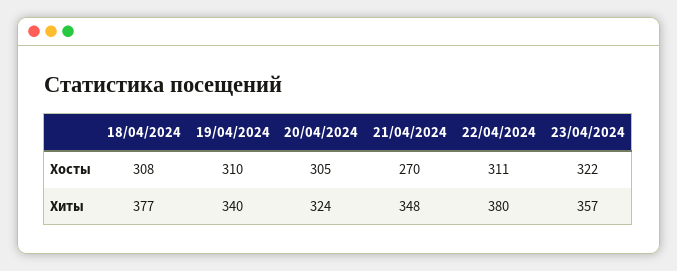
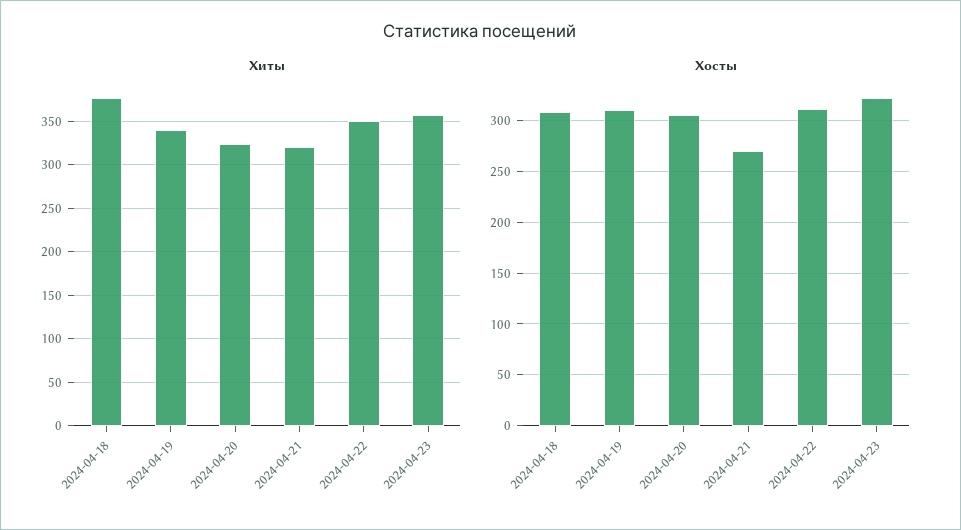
  {
    "Хосты": {
      "18/04/2024": 308,
      "19/04/2024": 310,
      "20/04/2024": 305,
      "21/04/2024": 270,
      "22/04/2024": 311,
      "23/04/2024": 322
    },
    "Хиты": {
      "18/04/2024": 377,
      "19/04/2024": 340,
      "20/04/2024": 324,
-     "21/04/2024": 348,
+     "21/04/2024": 320,
-     "22/04/2024": 380,
+     "22/04/2024": 350,
      "23/04/2024": 357
    }
  }

